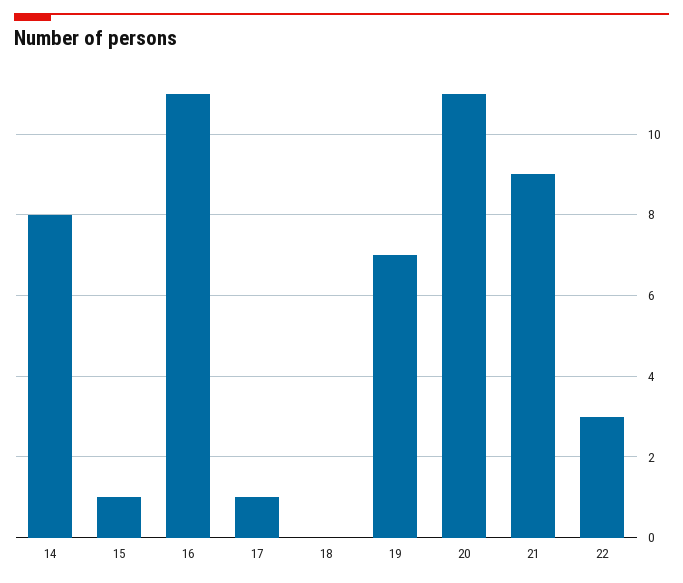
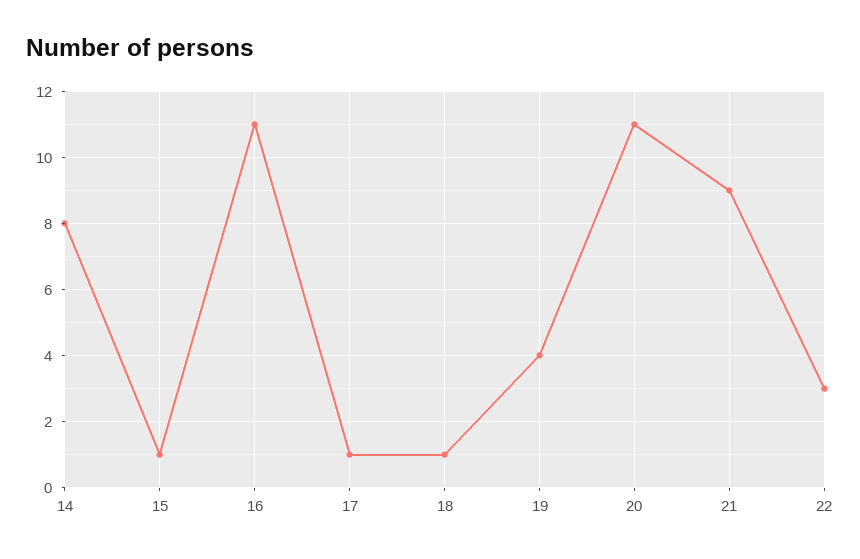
  {
    "14": 8,
    "15": 1,
    "16": 11,
    "17": 1,
-   "18": 0,
+   "18": 1,
-   "19": 7,
+   "19": 4,
    "20": 11,
    "21": 9,
    "22": 3
  }

